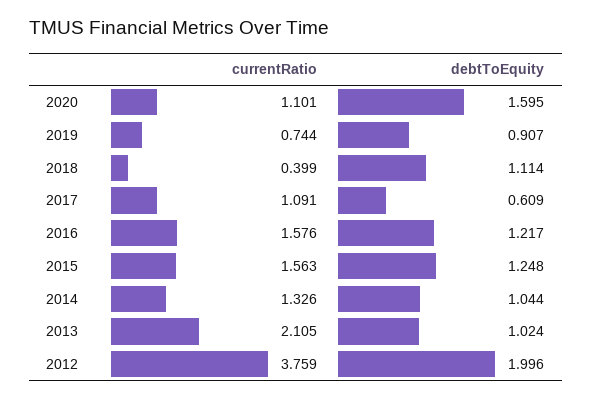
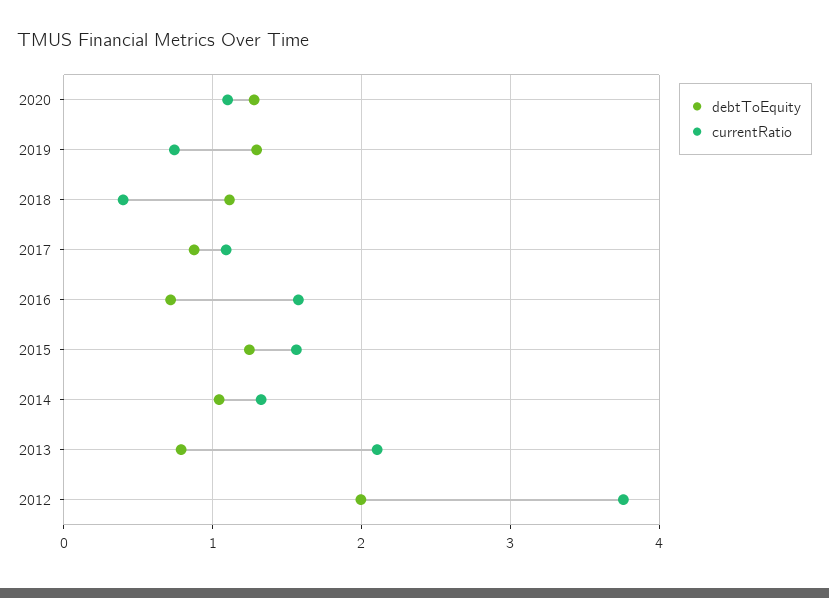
  {
    "currentRatio": {
      "2020": 1.101,
      "2019": 0.744,
      "2018": 0.399,
      "2017": 1.091,
      "2016": 1.576,
      "2015": 1.563,
      "2014": 1.326,
      "2013": 2.105,
      "2012": 3.759
    },
    "debtToEquity": {
-     "2020": 1.595,
+     "2020": 1.3,
-     "2019": 0.907,
+     "2019": 1.3,
      "2018": 1.114,
-     "2017": 0.609,
+     "2017": 0.9,
-     "2016": 1.217,
+     "2016": 0.7,
      "2015": 1.248,
      "2014": 1.044,
-     "2013": 1.024,
+     "2013": 0.8,
      "2012": 1.996
    }
  }

